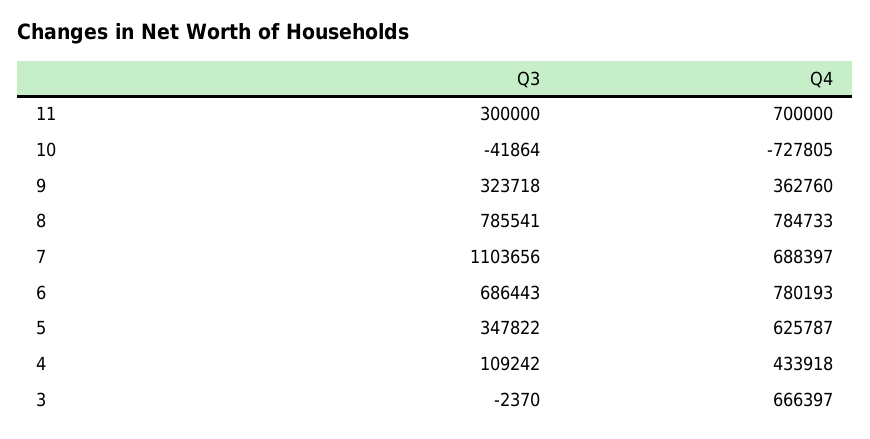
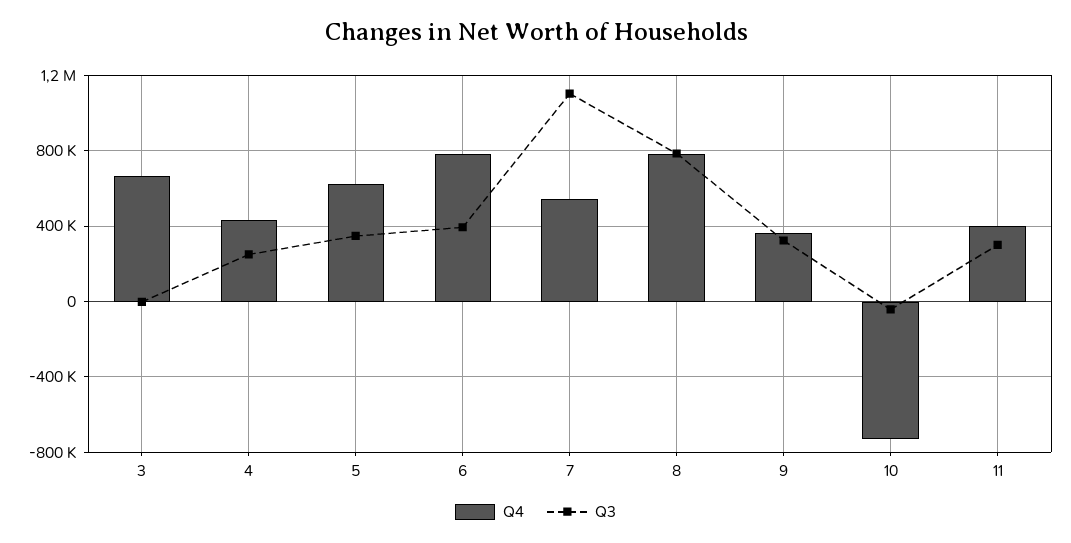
  {
    "Q3": {
      "11": 300000,
      "10": -41864,
      "9": 323718,
      "8": 785541,
      "7": 1103656,
-     "6": 686443,
+     "6": 400000,
      "5": 347822,
-     "4": 109242,
+     "4": 250000,
      "3": -2370
    },
    "Q4": {
-     "11": 700000,
+     "11": 400000,
      "10": -727805,
      "9": 362760,
      "8": 784733,
-     "7": 688397,
+     "7": 550000,
      "6": 780193,
      "5": 625787,
      "4": 433918,
      "3": 666397
    }
  }

